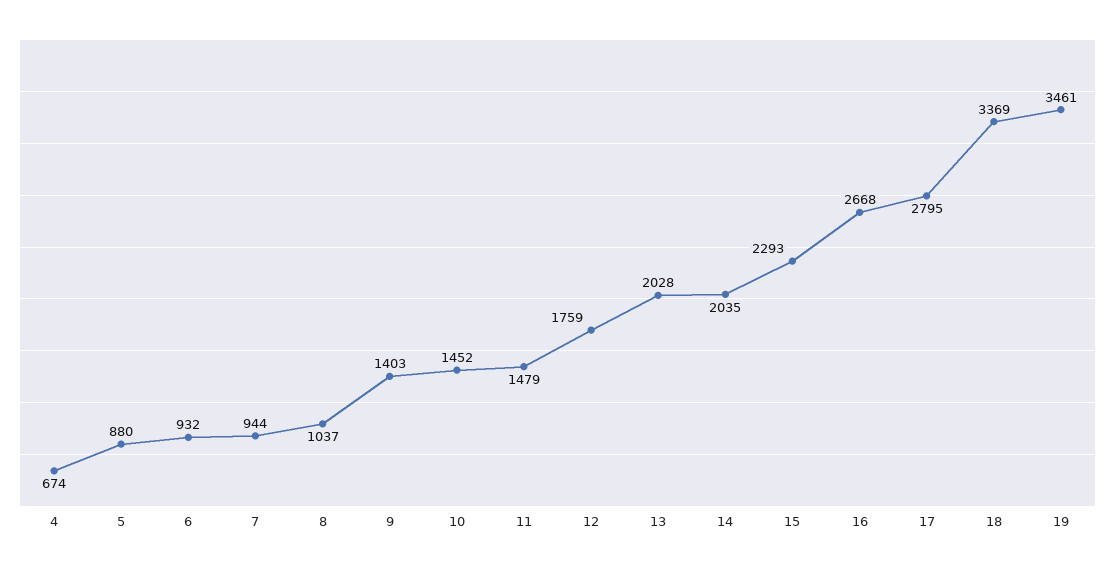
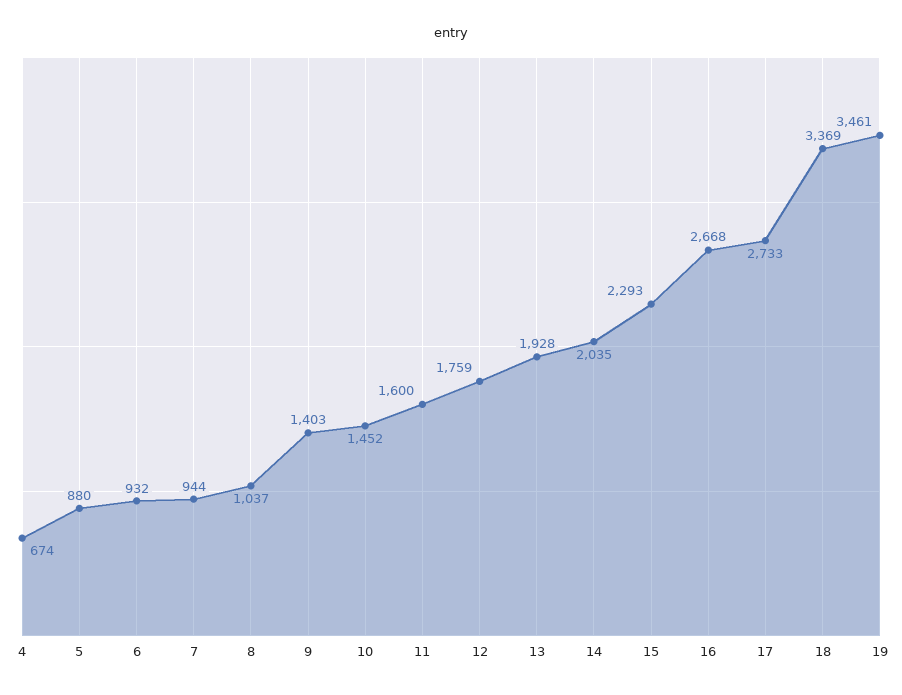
  {
    "4": 674,
    "5": 880,
    "6": 932,
    "7": 944,
    "8": 1037,
    "9": 1403,
    "10": 1452,
-   "11": 1479,
+   "11": 1600,
    "12": 1759,
-   "13": 2028,
+   "13": 1928,
    "14": 2035,
    "15": 2293,
    "16": 2668,
-   "17": 2795,
+   "17": 2733,
    "18": 3369,
    "19": 3461
  }

